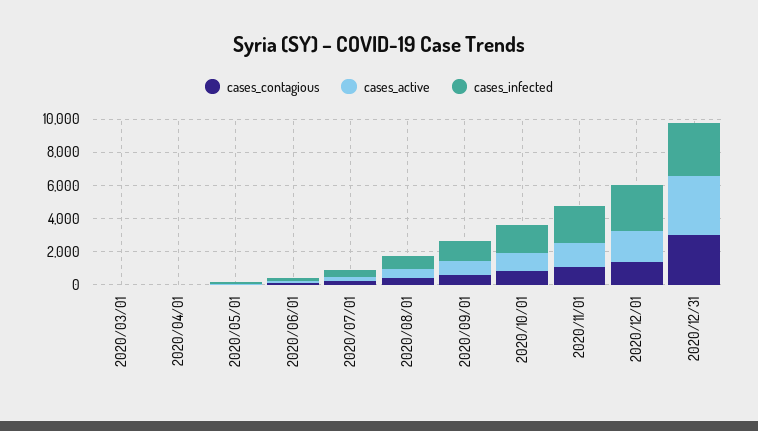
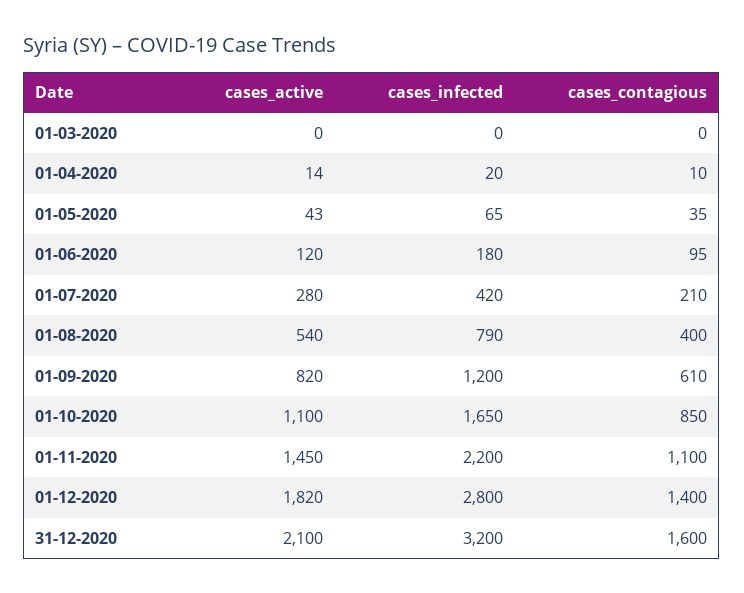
  {
    "cases_contagious": {
      "2020/03/01": 0,
      "2020/04/01": 10,
      "2020/05/01": 35,
      "2020/06/01": 95,
      "2020/07/01": 210,
      "2020/08/01": 400,
      "2020/09/01": 610,
      "2020/10/01": 850,
      "2020/11/01": 1100,
      "2020/12/01": 1400,
-     "2020/12/31": 3000
+     "2020/12/31": 1600
    },
    "cases_active": {
      "2020/03/01": 0,
      "2020/04/01": 14,
      "2020/05/01": 43,
      "2020/06/01": 120,
      "2020/07/01": 280,
      "2020/08/01": 540,
      "2020/09/01": 820,
      "2020/10/01": 1100,
      "2020/11/01": 1450,
      "2020/12/01": 1820,
-     "2020/12/31": 3500
+     "2020/12/31": 2100
    },
    "cases_infected": {
      "2020/03/01": 0,
      "2020/04/01": 20,
      "2020/05/01": 65,
      "2020/06/01": 180,
      "2020/07/01": 420,
      "2020/08/01": 790,
      "2020/09/01": 1200,
      "2020/10/01": 1650,
      "2020/11/01": 2200,
      "2020/12/01": 2800,
      "2020/12/31": 3200
    }
  }

